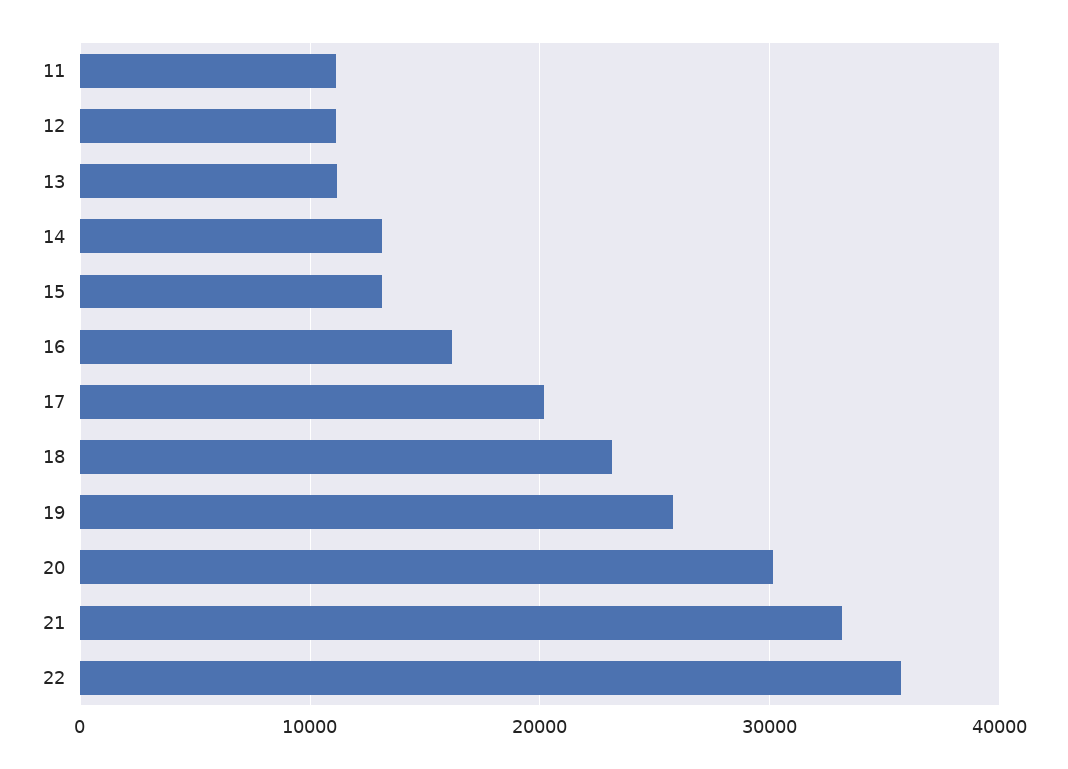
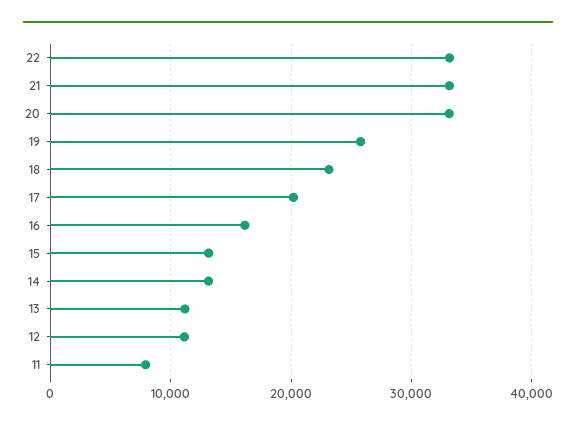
  {
-   "11": 11000,
+   "11": 8000,
    "12": 11000,
    "13": 11000,
    "14": 13000,
    "15": 13000,
    "16": 16000,
    "17": 20000,
    "18": 23000,
    "19": 26000,
-   "20": 30000,
+   "20": 33000,
    "21": 33000,
-   "22": 36000
+   "22": 33000
  }

